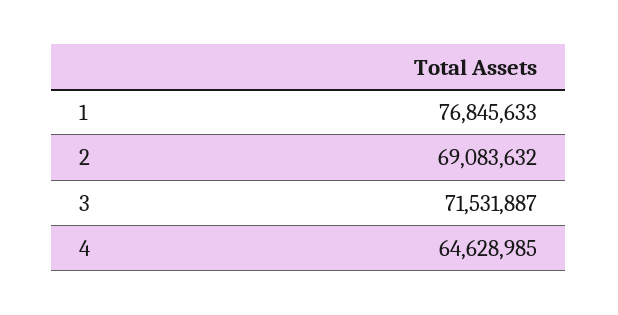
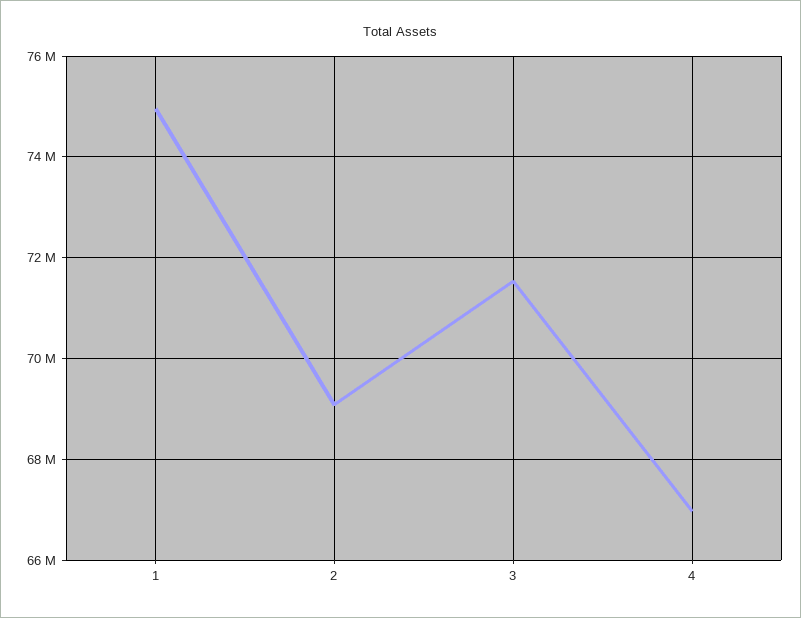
  {
-   "1": 76845633,
+   "1": 75000000,
    "2": 69083632,
    "3": 71531887,
-   "4": 64628985
+   "4": 67000000
  }

